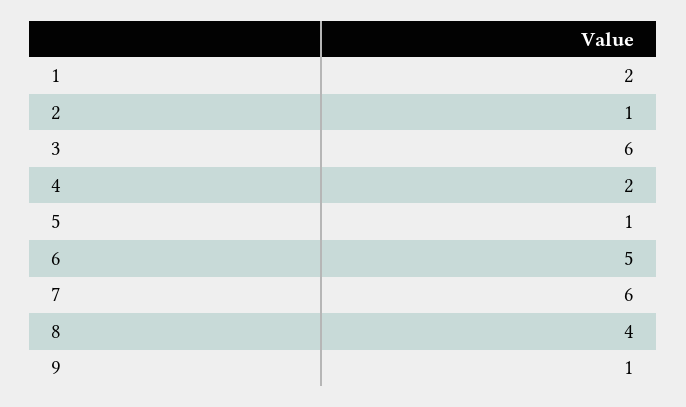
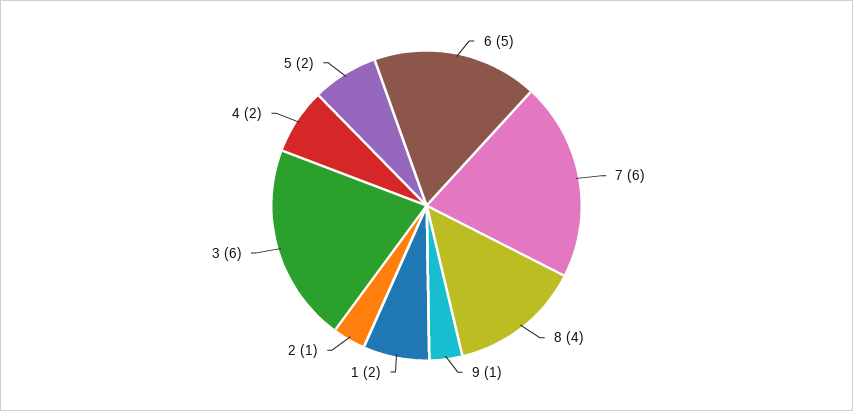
  {
    "1": 2,
    "2": 1,
    "3": 6,
    "4": 2,
-   "5": 1,
+   "5": 2,
    "6": 5,
    "7": 6,
    "8": 4,
    "9": 1
  }

